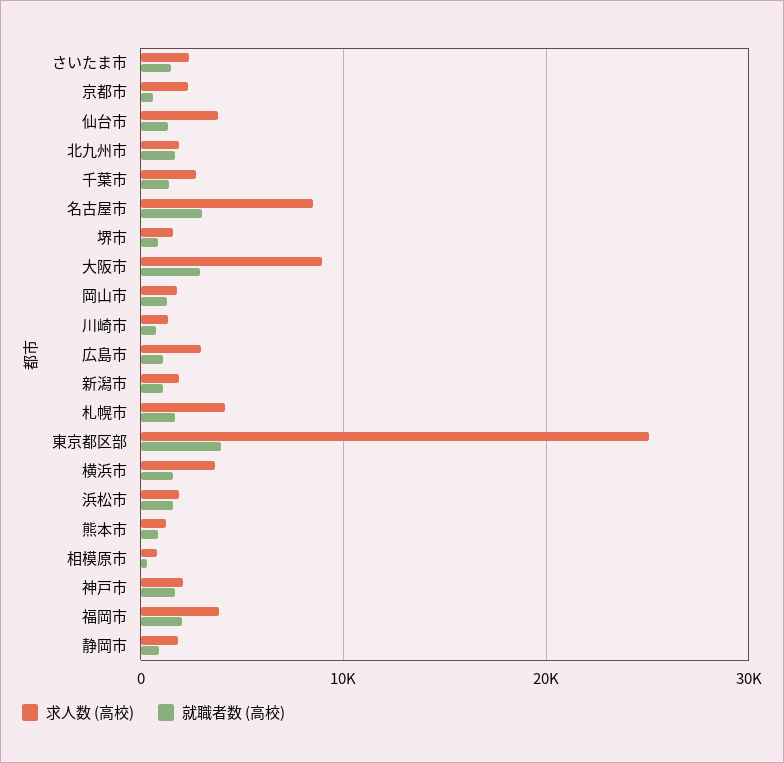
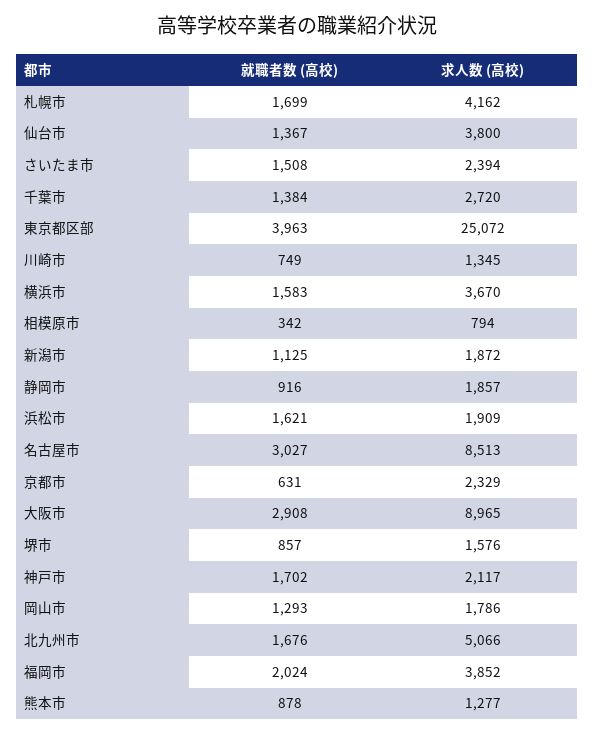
  {
    "求人数 (高校)": {
      "さいたま市": 2394,
      "京都市": 2329,
      "仙台市": 3800,
-     "北九州市": 2000,
+     "北九州市": 5066,
      "千葉市": 2720,
      "名古屋市": 8513,
      "堺市": 1576,
      "大阪市": 8965,
      "岡山市": 1786,
      "川崎市": 1345,
-     "広島市": 3000,
      "新潟市": 1872,
      "札幌市": 4162,
      "東京都区部": 25072,
      "横浜市": 3670,
      "浜松市": 1909,
      "熊本市": 1277,
      "相模原市": 794,
      "神戸市": 2117,
      "福岡市": 3852,
      "静岡市": 1857
    },
    "就職者数 (高校)": {
      "さいたま市": 1508,
      "京都市": 631,
      "仙台市": 1367,
      "北九州市": 1676,
      "千葉市": 1384,
      "名古屋市": 3027,
      "堺市": 857,
      "大阪市": 2908,
      "岡山市": 1293,
      "川崎市": 749,
-     "広島市": 1000,
      "新潟市": 1125,
      "札幌市": 1699,
      "東京都区部": 3963,
      "横浜市": 1583,
      "浜松市": 1621,
      "熊本市": 878,
      "相模原市": 342,
      "神戸市": 1702,
      "福岡市": 2024,
      "静岡市": 916
    }
  }

